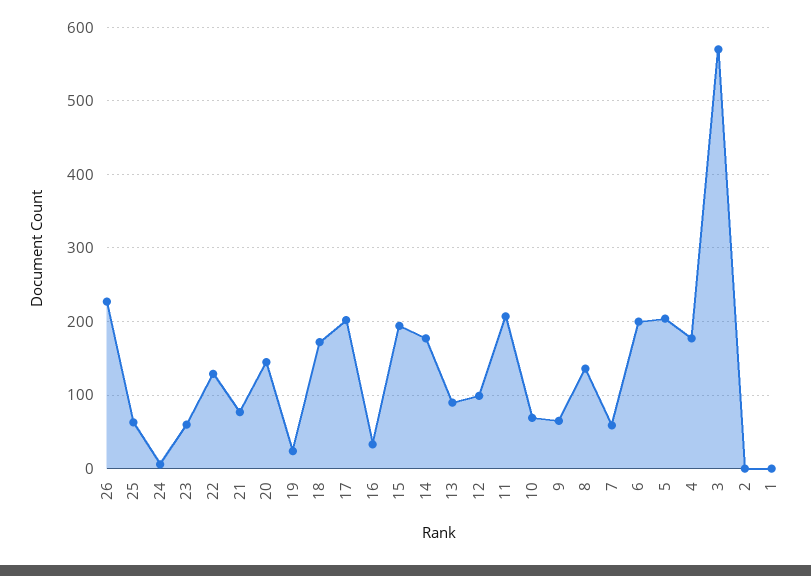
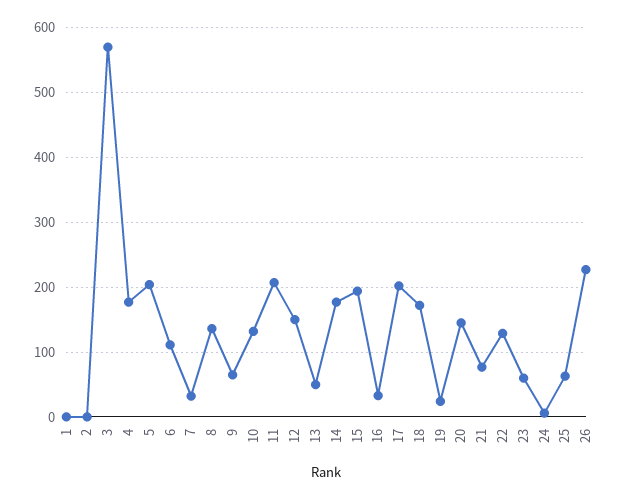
  {
    "26": 230,
    "25": 60,
    "24": 10,
    "23": 60,
    "22": 130,
    "21": 80,
    "20": 150,
    "19": 20,
    "18": 170,
    "17": 200,
    "16": 30,
    "15": 190,
    "14": 180,
-   "13": 90,
+   "13": 50,
-   "12": 100,
+   "12": 150,
    "11": 210,
-   "10": 70,
+   "10": 130,
    "9": 70,
    "8": 140,
-   "7": 60,
+   "7": 30,
-   "6": 200,
+   "6": 110,
    "5": 200,
    "4": 180,
    "3": 570,
    "2": 0,
    "1": 0
  }

